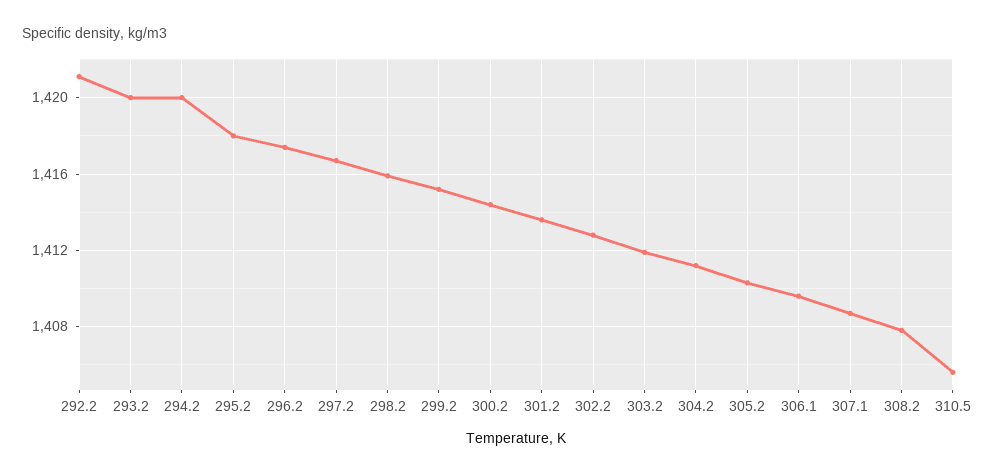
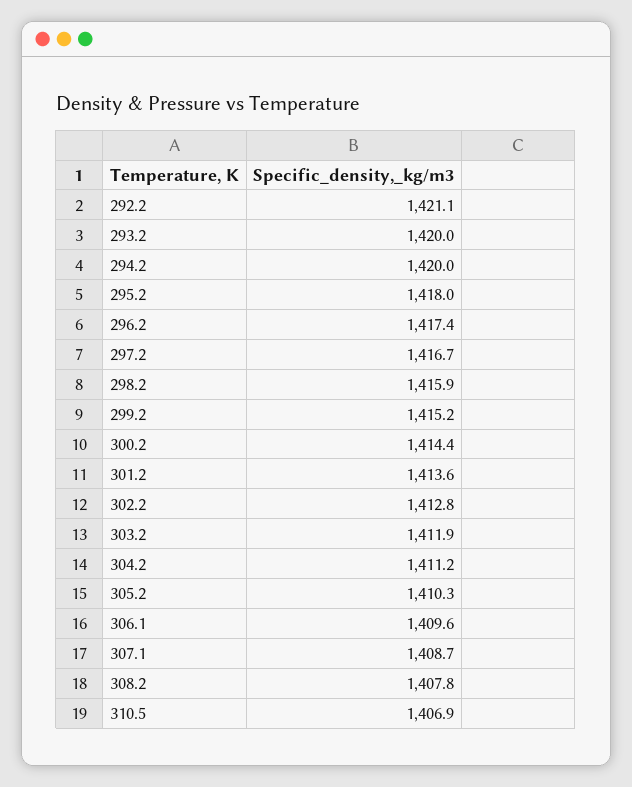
  {
    "292.2": 1421.1,
    "293.2": 1420,
    "294.2": 1420,
    "295.2": 1418,
    "296.2": 1417.4,
    "297.2": 1416.7,
    "298.2": 1415.9,
    "299.2": 1415.2,
    "300.2": 1414.4,
    "301.2": 1413.6,
    "302.2": 1412.8,
    "303.2": 1411.9,
    "304.2": 1411.2,
    "305.2": 1410.3,
    "306.1": 1409.6,
    "307.1": 1408.7,
    "308.2": 1407.8,
-   "310.5": 1405.5
+   "310.5": 1406.9
  }

